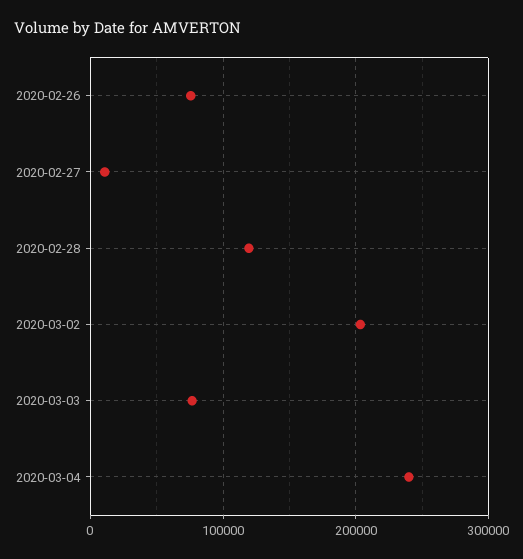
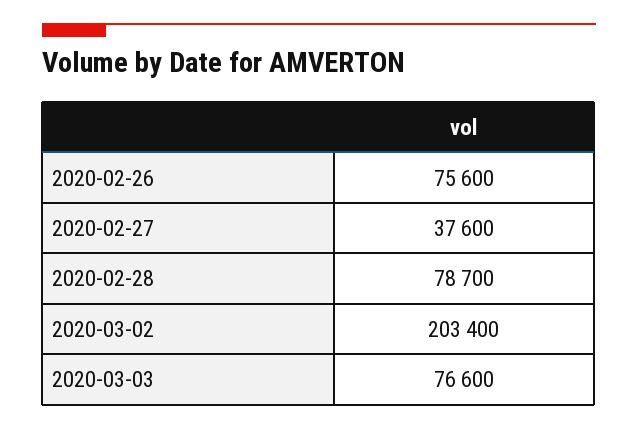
  {
    "2020-02-26": 75600,
-   "2020-02-27": 10000,
+   "2020-02-27": 37600,
-   "2020-02-28": 120000,
+   "2020-02-28": 78700,
    "2020-03-02": 203400,
-   "2020-03-03": 76600,
+   "2020-03-03": 76600
-   "2020-03-04": 240000
  }

